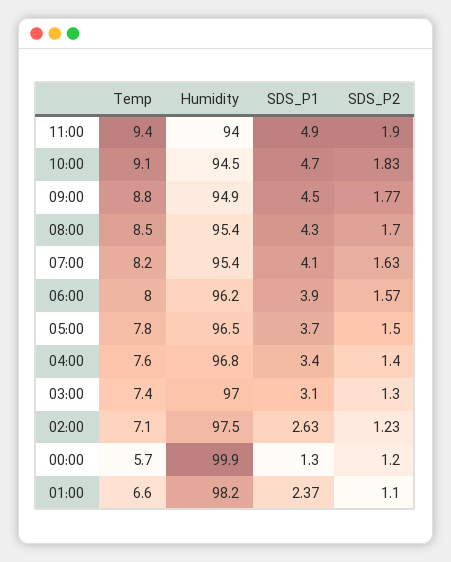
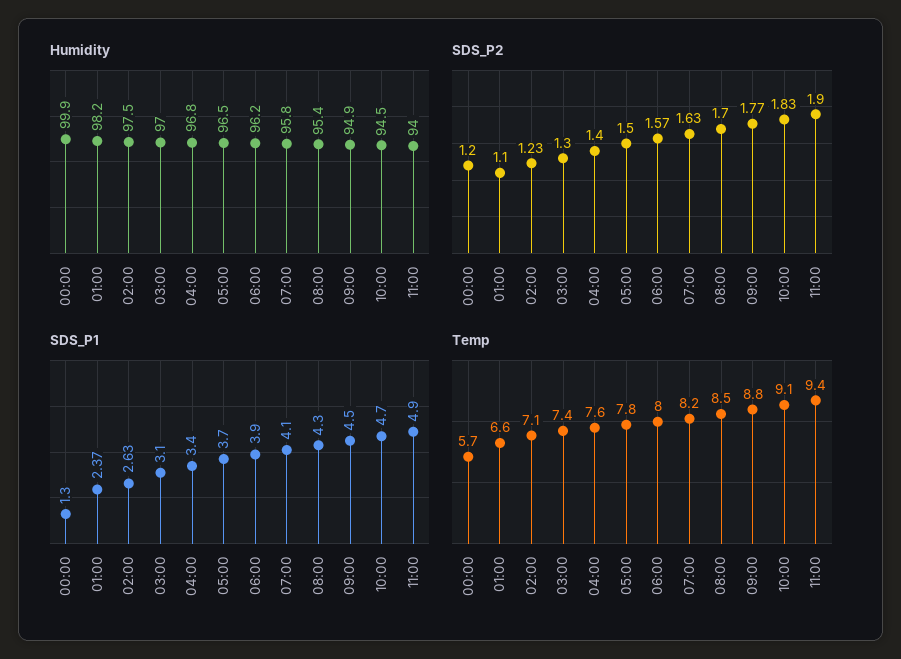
  {
    "Temp": {
      "11:00": 9.4,
      "10:00": 9.1,
      "09:00": 8.8,
      "08:00": 8.5,
      "07:00": 8.2,
      "06:00": 8,
      "05:00": 7.8,
      "04:00": 7.6,
      "03:00": 7.4,
      "02:00": 7.1,
      "00:00": 5.7,
      "01:00": 6.6
    },
    "Humidity": {
      "11:00": 94,
      "10:00": 94.5,
      "09:00": 94.9,
      "08:00": 95.4,
-     "07:00": 95.4,
+     "07:00": 95.8,
      "06:00": 96.2,
      "05:00": 96.5,
      "04:00": 96.8,
      "03:00": 97,
      "02:00": 97.5,
      "00:00": 99.9,
      "01:00": 98.2
    },
    "SDS_P1": {
      "11:00": 4.9,
      "10:00": 4.7,
      "09:00": 4.5,
      "08:00": 4.3,
      "07:00": 4.1,
      "06:00": 3.9,
      "05:00": 3.7,
      "04:00": 3.4,
      "03:00": 3.1,
      "02:00": 2.63,
      "00:00": 1.3,
      "01:00": 2.37
    },
    "SDS_P2": {
      "11:00": 1.9,
      "10:00": 1.83,
      "09:00": 1.77,
      "08:00": 1.7,
      "07:00": 1.63,
      "06:00": 1.57,
      "05:00": 1.5,
      "04:00": 1.4,
      "03:00": 1.3,
      "02:00": 1.23,
      "00:00": 1.2,
      "01:00": 1.1
    }
  }

